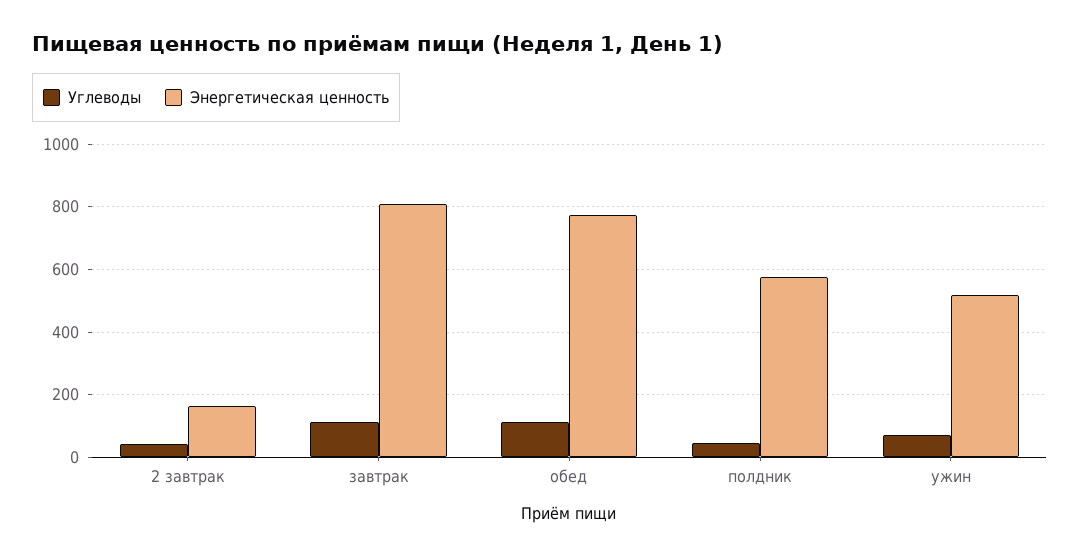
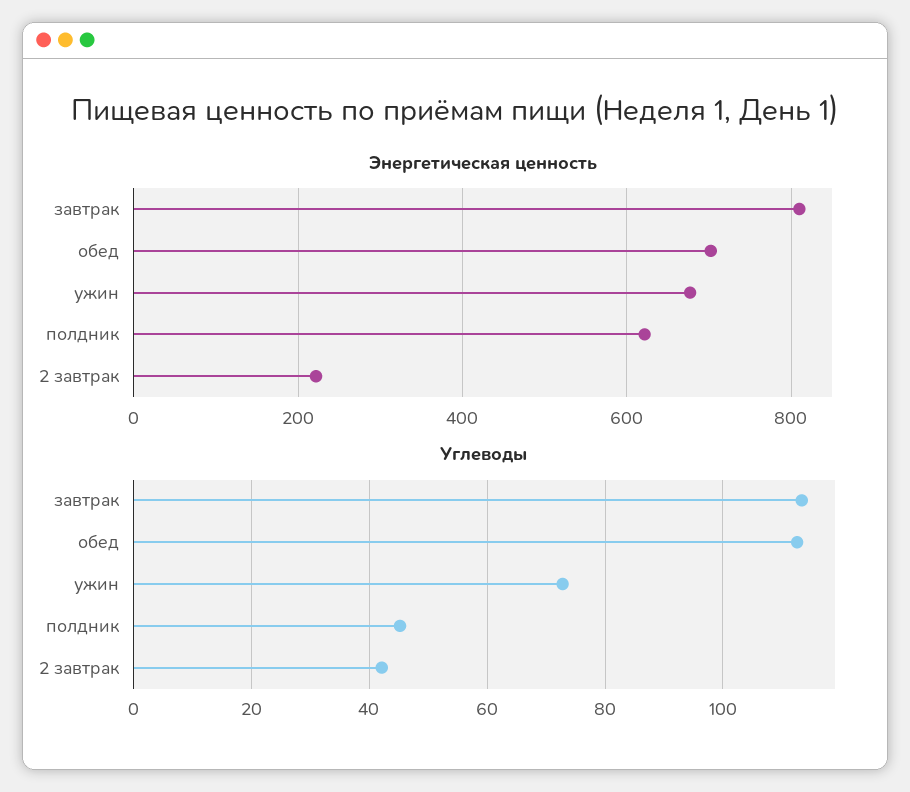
  {
    "Углеводы": {
      "2 завтрак": 42,
      "завтрак": 114,
      "обед": 112,
      "полдник": 46,
      "ужин": 72
    },
    "Энергетическая ценность": {
-     "2 завтрак": 160,
+     "2 завтрак": 220,
      "завтрак": 820,
-     "обед": 780,
+     "обед": 700,
-     "полдник": 580,
+     "полдник": 620,
-     "ужин": 520
+     "ужин": 680
    }
  }

